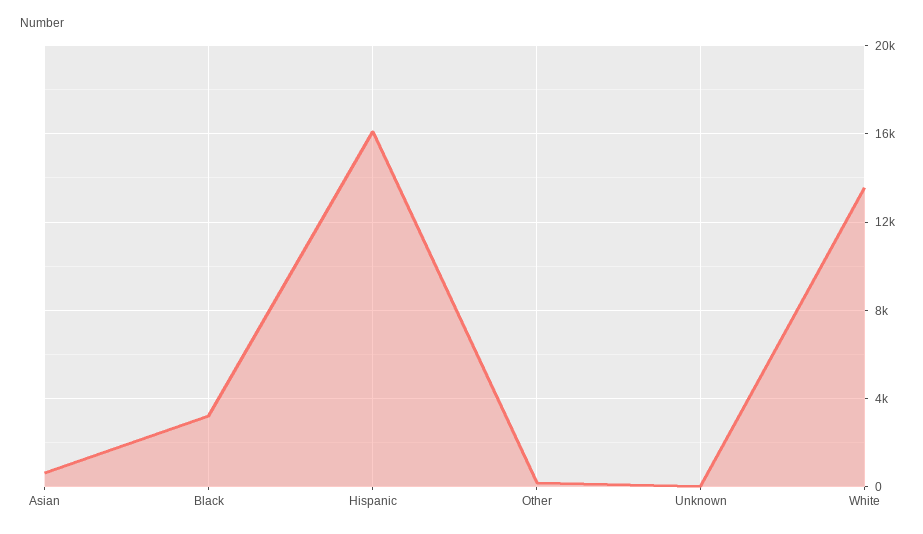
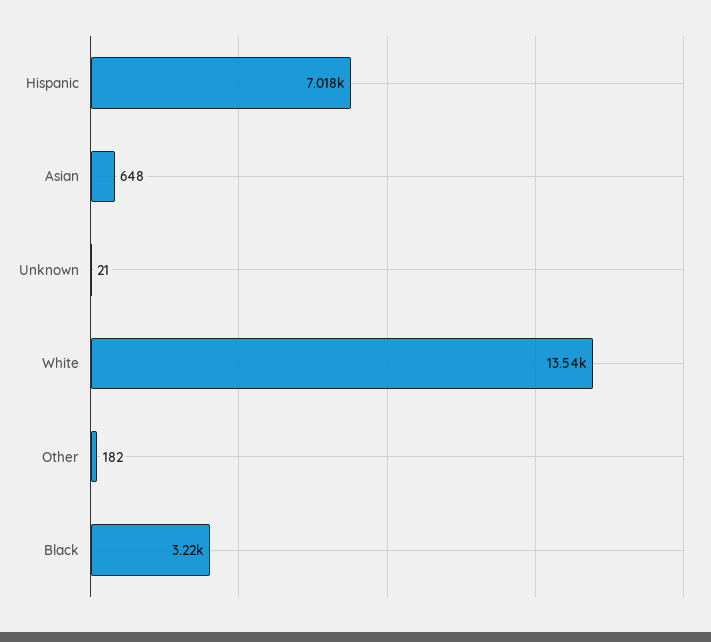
  {
    "Asian": 648,
    "Black": 3220,
-   "Hispanic": 16000,
+   "Hispanic": 7018,
    "Other": 182,
    "Unknown": 21,
    "White": 13540
  }

